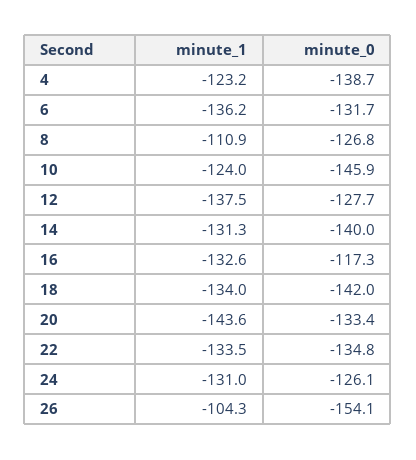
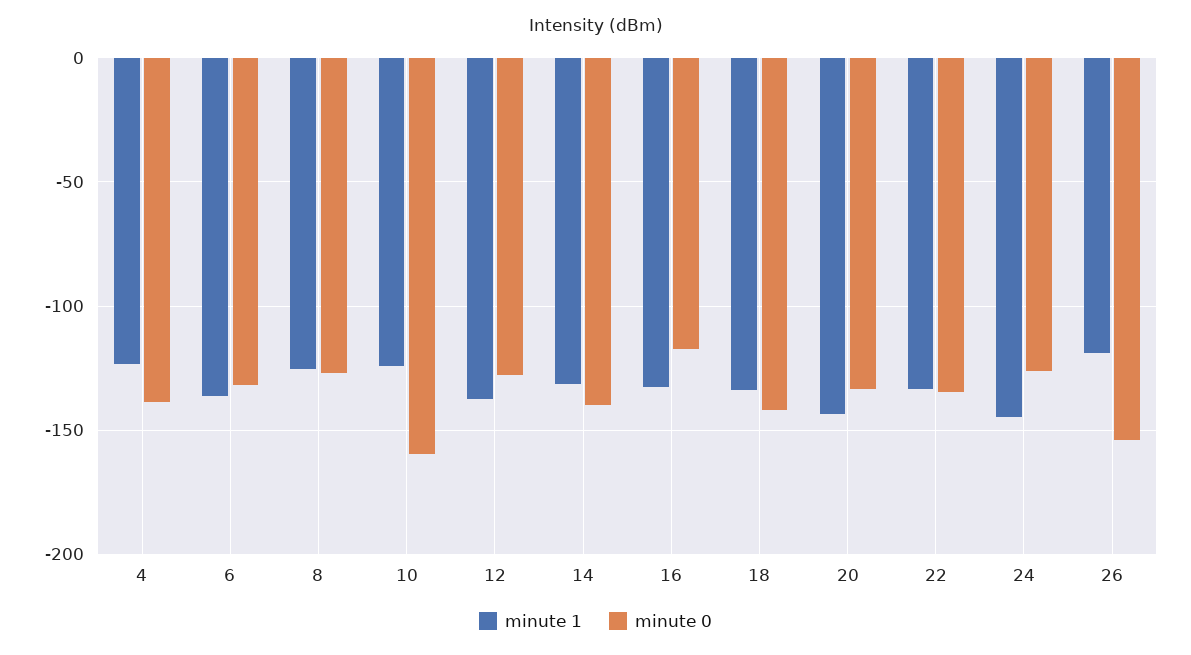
  {
    "minute_1": {
      "4": -123.2,
      "6": -136.2,
-     "8": -110.9,
+     "8": -125,
      "10": -124,
      "12": -137.5,
      "14": -131.3,
      "16": -132.6,
      "18": -134,
      "20": -143.6,
      "22": -133.5,
-     "24": -131,
+     "24": -145,
-     "26": -104.3
+     "26": -120
    },
    "minute_0": {
      "4": -138.7,
      "6": -131.7,
      "8": -126.8,
-     "10": -145.9,
+     "10": -160,
      "12": -127.7,
      "14": -140,
      "16": -117.3,
      "18": -142,
      "20": -133.4,
      "22": -134.8,
      "24": -126.1,
      "26": -154.1
    }
  }

